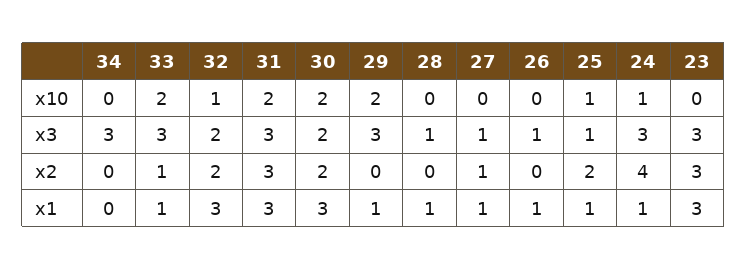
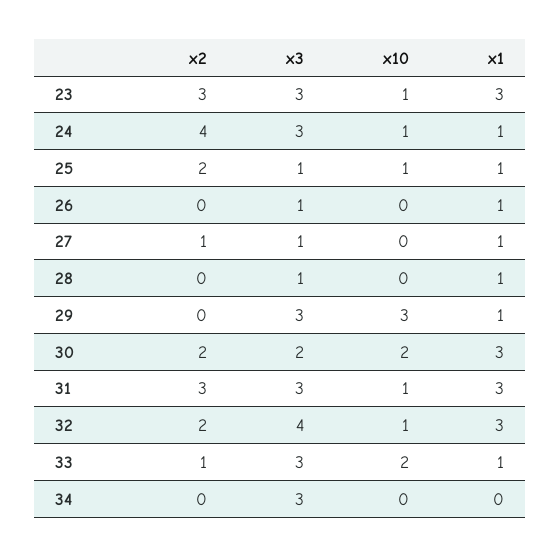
  {
    "34": {
      "x10": 0,
      "x3": 3,
      "x2": 0,
      "x1": 0
    },
    "33": {
      "x10": 2,
      "x3": 3,
      "x2": 1,
      "x1": 1
    },
    "32": {
      "x10": 1,
-     "x3": 2,
+     "x3": 4,
      "x2": 2,
      "x1": 3
    },
    "31": {
-     "x10": 2,
+     "x10": 1,
      "x3": 3,
      "x2": 3,
      "x1": 3
    },
    "30": {
      "x10": 2,
      "x3": 2,
      "x2": 2,
      "x1": 3
    },
    "29": {
-     "x10": 2,
+     "x10": 3,
      "x3": 3,
      "x2": 0,
      "x1": 1
    },
    "28": {
      "x10": 0,
      "x3": 1,
      "x2": 0,
      "x1": 1
    },
    "27": {
      "x10": 0,
      "x3": 1,
      "x2": 1,
      "x1": 1
    },
    "26": {
      "x10": 0,
      "x3": 1,
      "x2": 0,
      "x1": 1
    },
    "25": {
      "x10": 1,
      "x3": 1,
      "x2": 2,
      "x1": 1
    },
    "24": {
      "x10": 1,
      "x3": 3,
      "x2": 4,
      "x1": 1
    },
    "23": {
-     "x10": 0,
+     "x10": 1,
      "x3": 3,
      "x2": 3,
      "x1": 3
    }
  }

